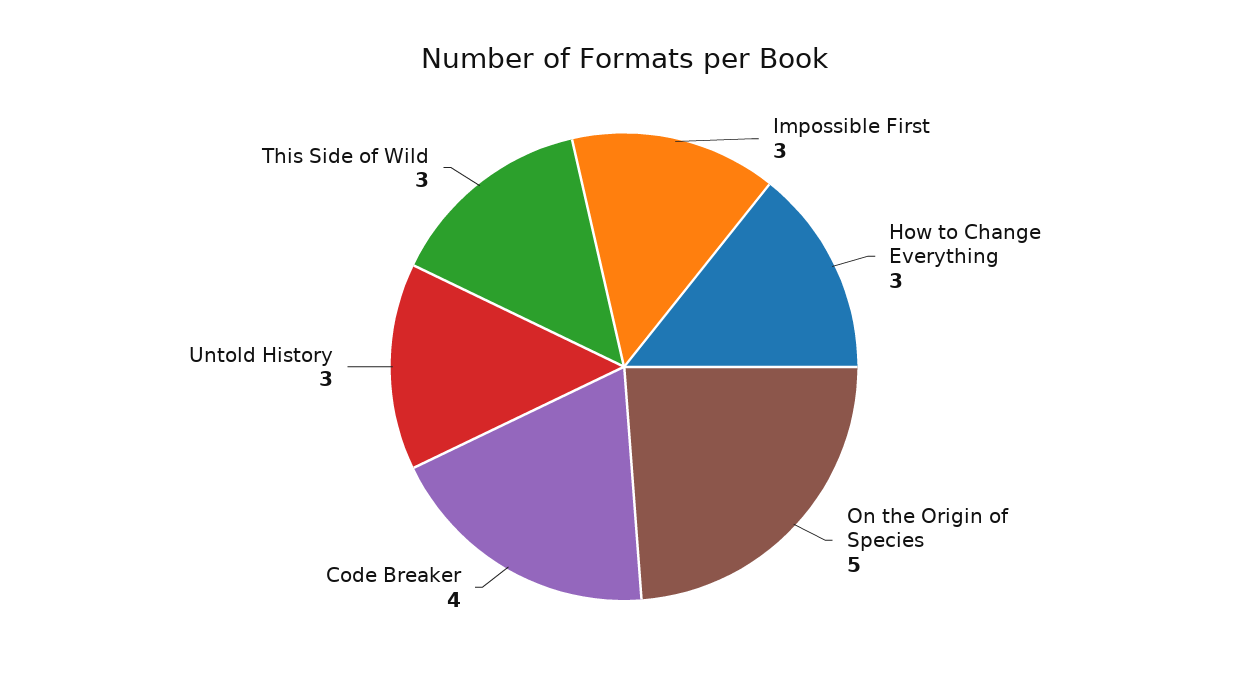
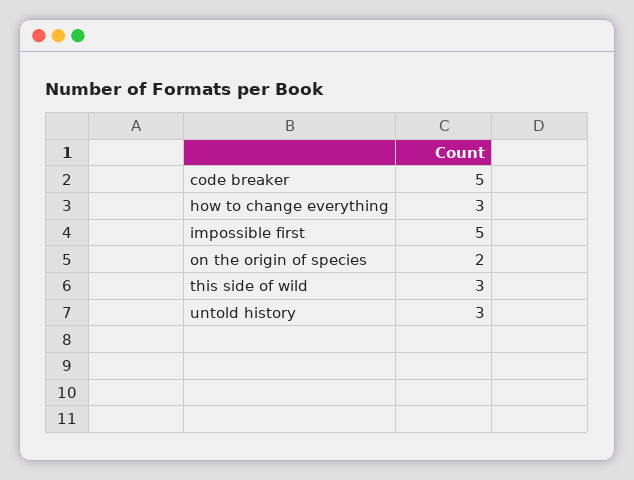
  {
-   "Impossible First": 3,
+   "Impossible First": 5,
    "How to Change Everything": 3,
-   "On the Origin of Species": 5,
+   "On the Origin of Species": 2,
-   "Code Breaker": 4,
+   "Code Breaker": 5,
    "Untold History": 3,
    "This Side of Wild": 3
  }

